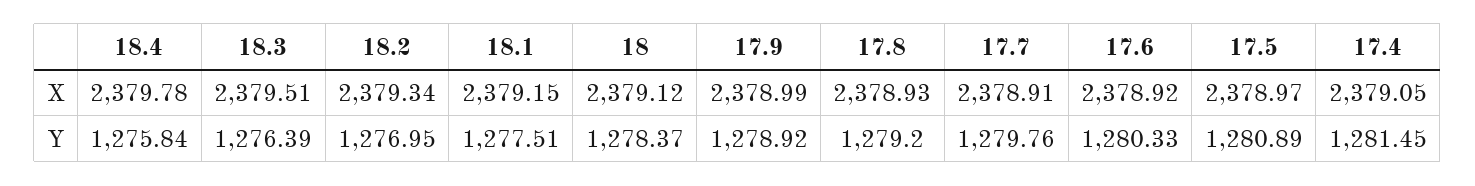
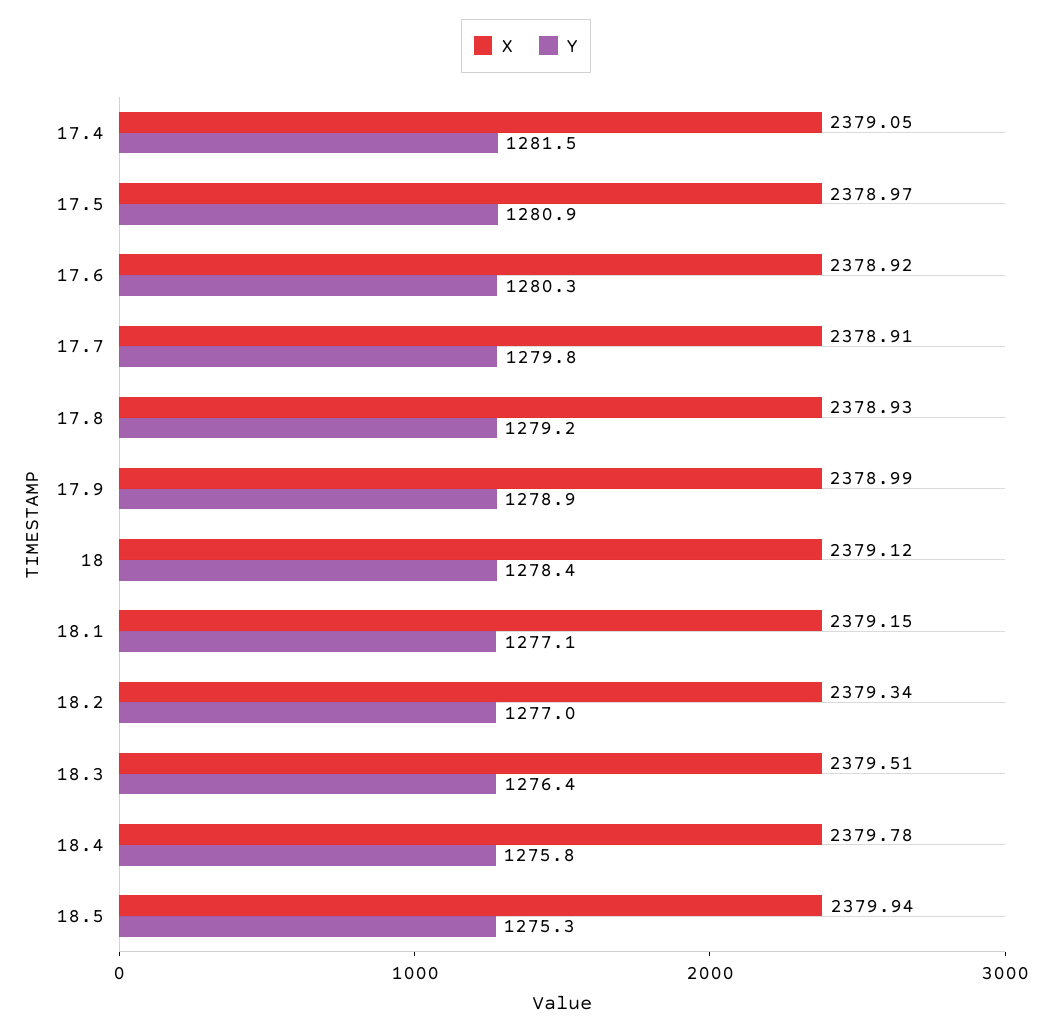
  {
    "X": {
      "18.4": 2379.78,
      "18.3": 2379.51,
      "18.2": 2379.34,
      "18.1": 2379.15,
      "18": 2379.12,
      "17.9": 2378.99,
      "17.8": 2378.93,
      "17.7": 2378.91,
      "17.6": 2378.92,
      "17.5": 2378.97,
-     "17.4": 2379.05
+     "17.4": 2379.05,
+     "18.5": 2379.94
    },
    "Y": {
      "18.4": 1275.84,
      "18.3": 1276.39,
      "18.2": 1276.95,
-     "18.1": 1277.51,
+     "18.1": 1277.1,
      "18": 1278.37,
      "17.9": 1278.92,
      "17.8": 1279.2,
      "17.7": 1279.76,
      "17.6": 1280.33,
      "17.5": 1280.89,
-     "17.4": 1281.45
+     "17.4": 1281.45,
+     "18.5": 1275.3
    }
  }

